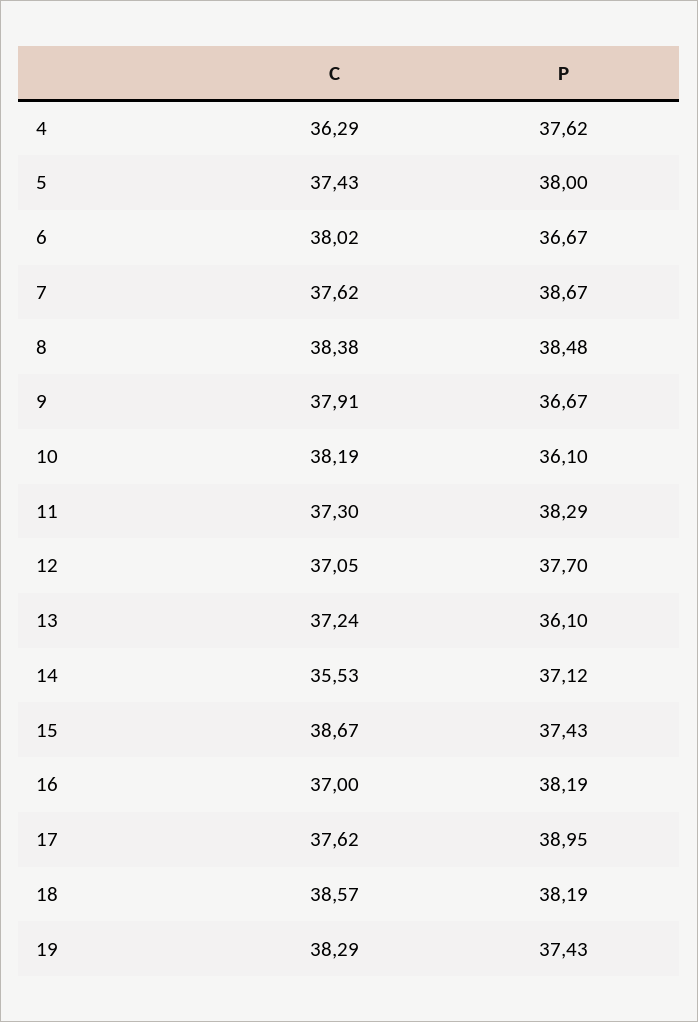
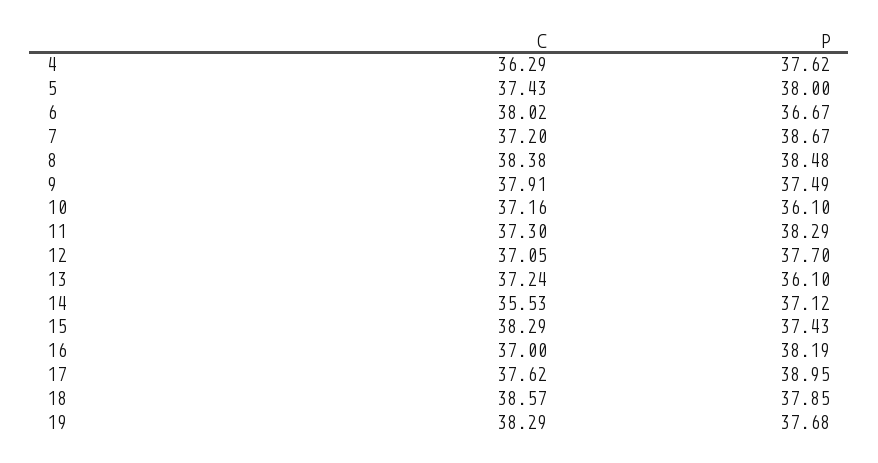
  {
    "C": {
      "4": 36.29,
      "5": 37.43,
      "6": 38.02,
-     "7": 37.62,
+     "7": 37.2,
      "8": 38.38,
      "9": 37.91,
-     "10": 38.19,
+     "10": 37.16,
      "11": 37.3,
      "12": 37.05,
      "13": 37.24,
      "14": 35.53,
-     "15": 38.67,
+     "15": 38.29,
      "16": 37,
      "17": 37.62,
      "18": 38.57,
      "19": 38.29
    },
    "P": {
      "4": 37.62,
      "5": 38,
      "6": 36.67,
      "7": 38.67,
      "8": 38.48,
-     "9": 36.67,
+     "9": 37.49,
      "10": 36.1,
      "11": 38.29,
      "12": 37.7,
      "13": 36.1,
      "14": 37.12,
      "15": 37.43,
      "16": 38.19,
      "17": 38.95,
-     "18": 38.19,
+     "18": 37.85,
-     "19": 37.43
+     "19": 37.68
    }
  }

